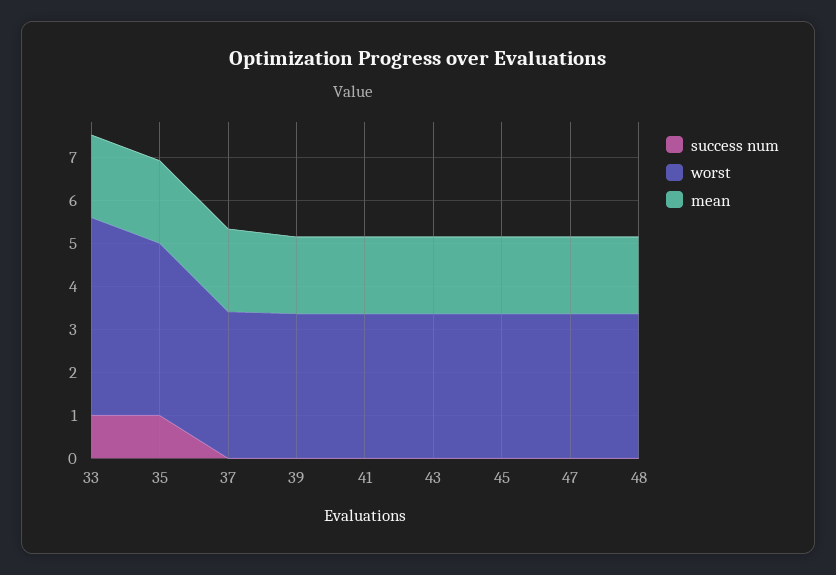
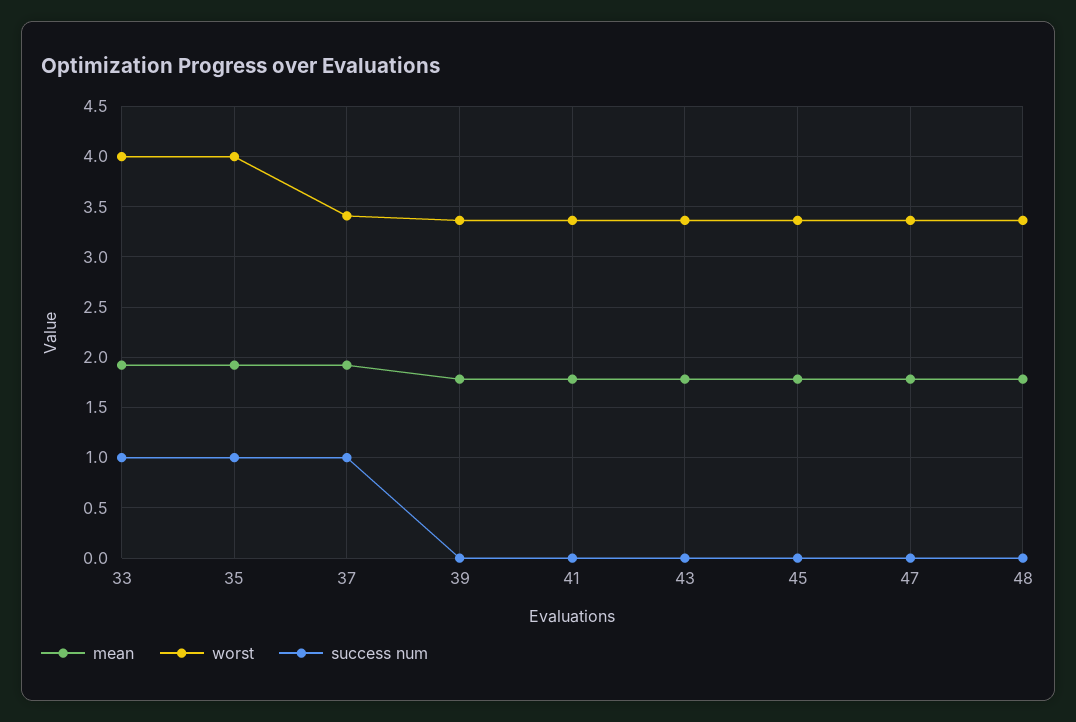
  {
    "success num": {
      "33": 1,
      "35": 1,
-     "37": 0,
+     "37": 1,
      "39": 0,
      "41": 0,
      "43": 0,
      "45": 0,
      "47": 0,
      "48": 0
    },
    "worst": {
-     "33": 4.6,
+     "33": 4,
      "35": 4,
      "37": 3.4,
      "39": 3.4,
      "41": 3.4,
      "43": 3.4,
      "45": 3.4,
      "47": 3.4,
      "48": 3.4
    },
    "mean": {
      "33": 1.9,
      "35": 1.9,
      "37": 1.9,
      "39": 1.8,
      "41": 1.8,
      "43": 1.8,
      "45": 1.8,
      "47": 1.8,
      "48": 1.8
    }
  }

